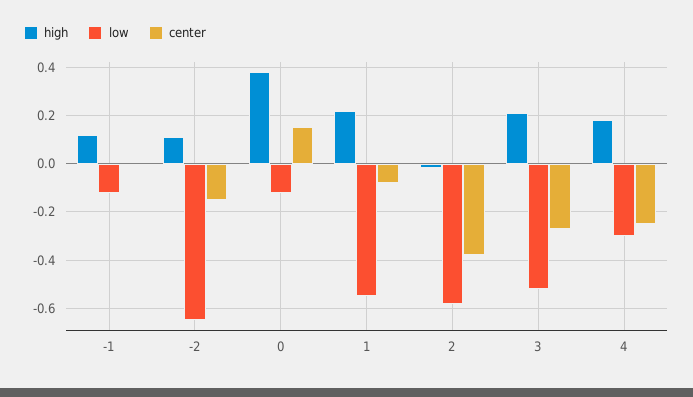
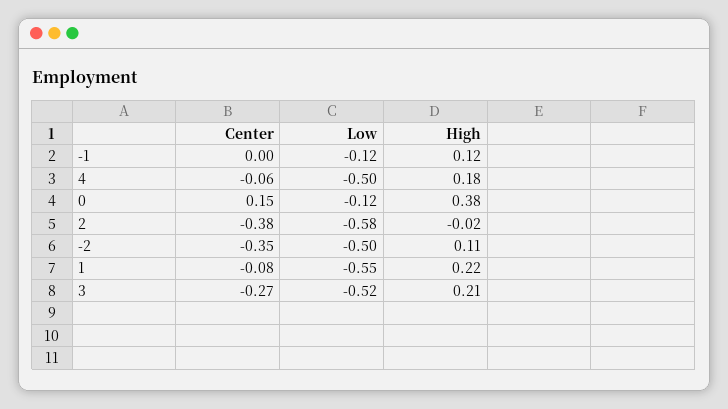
  {
    "high": {
      "-1": 0.12,
      "-2": 0.11,
      "0": 0.38,
      "1": 0.22,
      "2": -0.02,
      "3": 0.21,
      "4": 0.18
    },
    "low": {
      "-1": -0.12,
-     "-2": -0.65,
+     "-2": -0.5,
      "0": -0.12,
      "1": -0.55,
      "2": -0.58,
      "3": -0.52,
-     "4": -0.3
+     "4": -0.5
    },
    "center": {
      "-1": 0,
-     "-2": -0.15,
+     "-2": -0.35,
      "0": 0.15,
      "1": -0.08,
      "2": -0.38,
      "3": -0.27,
-     "4": -0.25
+     "4": -0.06
    }
  }

